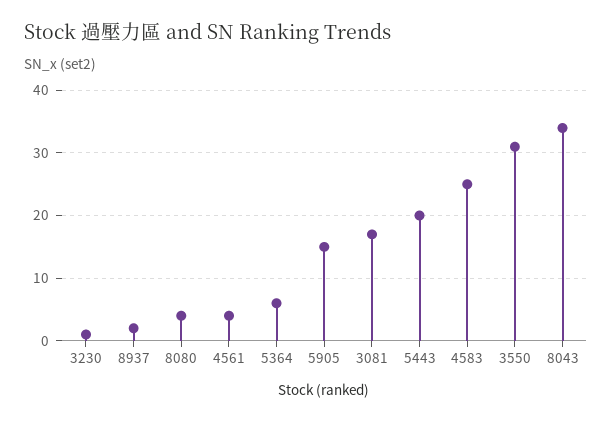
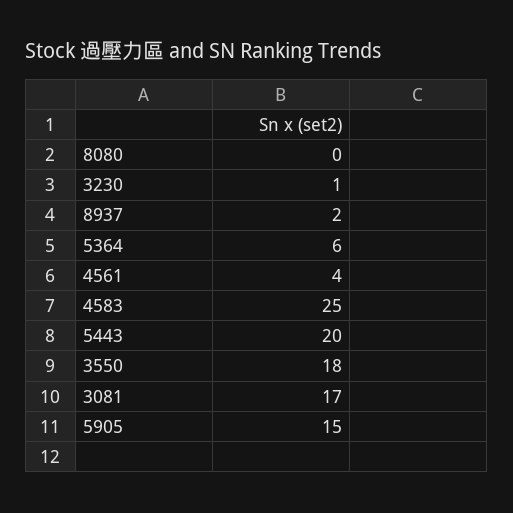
  {
    "3230": 1,
    "8937": 2,
-   "8080": 4,
+   "8080": 0,
    "4561": 4,
    "5364": 6,
    "5905": 15,
    "3081": 17,
    "5443": 20,
    "4583": 25,
-   "3550": 31,
+   "3550": 18
-   "8043": 34
  }

